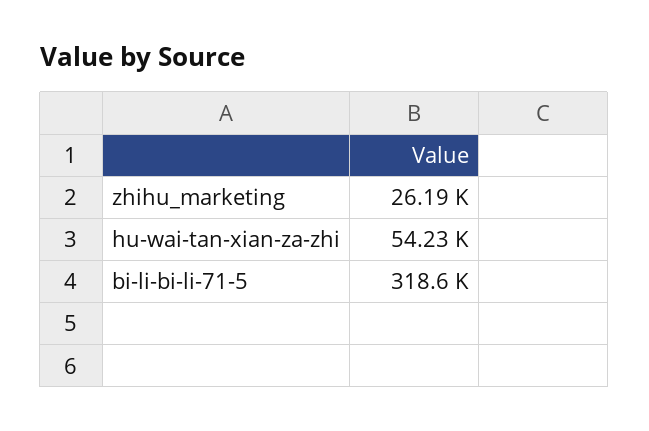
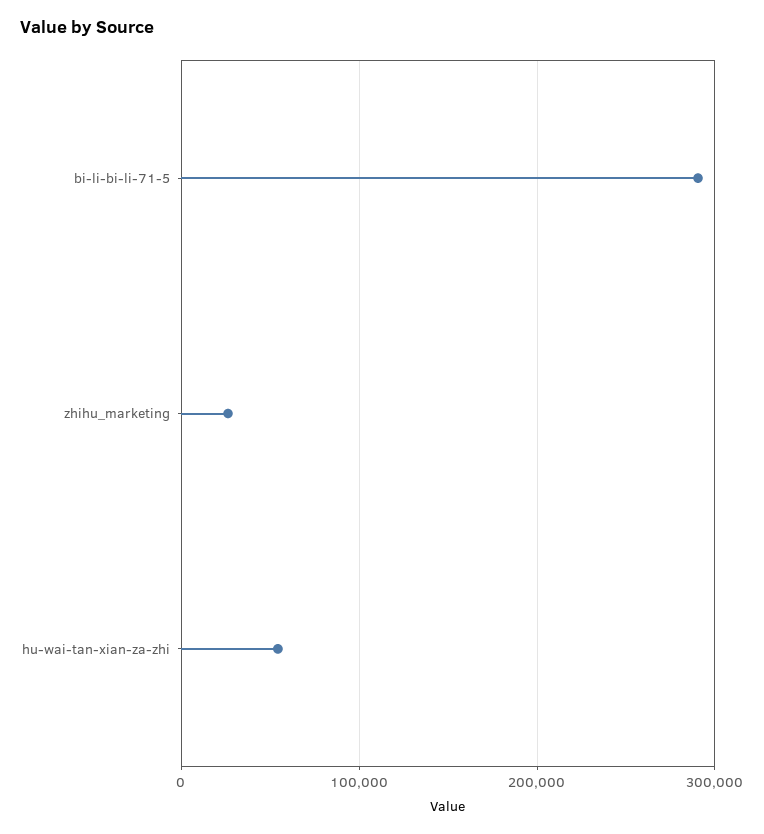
  {
    "zhihu_marketing": 26190,
    "hu-wai-tan-xian-za-zhi": 54230,
-   "bi-li-bi-li-71-5": 318600
+   "bi-li-bi-li-71-5": 290000
  }

